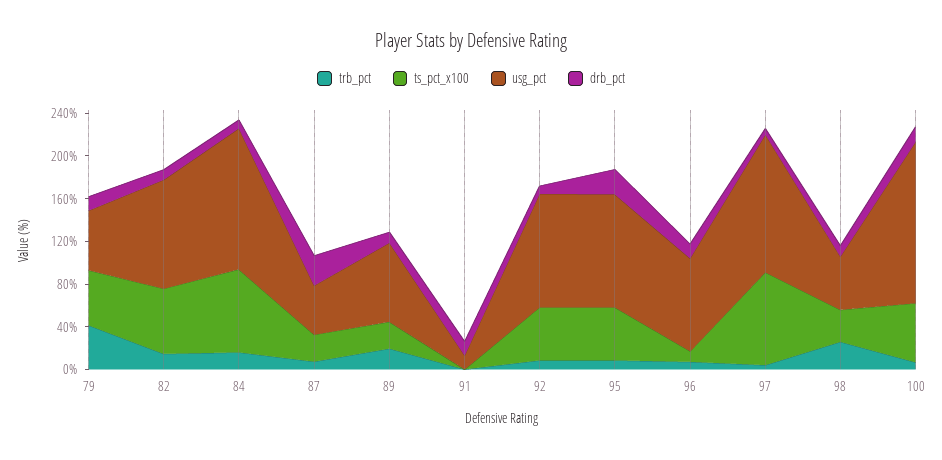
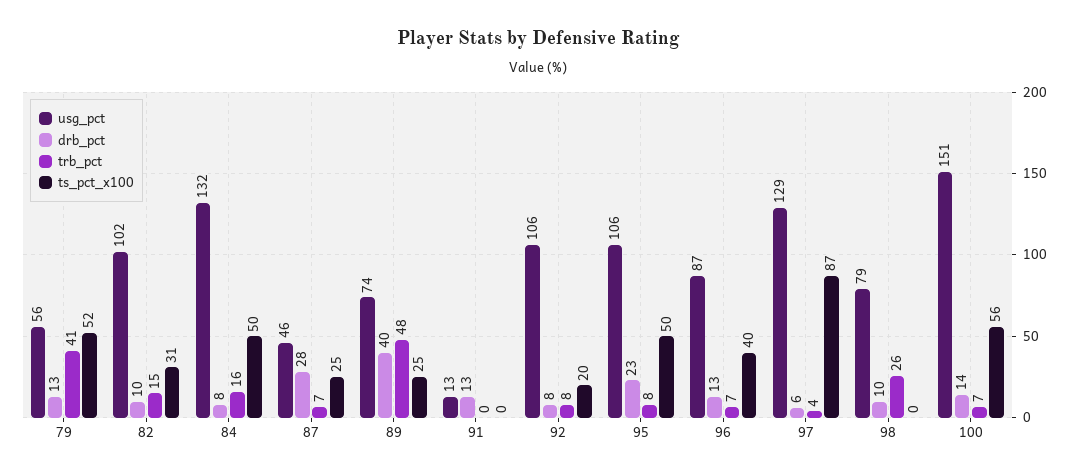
  {
    "trb_pct": {
      "79": 41,
      "82": 15,
      "84": 16,
      "87": 7,
-     "89": 20,
+     "89": 48,
      "91": 0,
      "92": 8,
      "95": 8,
      "96": 7,
      "97": 4,
      "98": 26,
      "100": 7
    },
    "ts_pct_x100": {
      "79": 52,
-     "82": 60,
+     "82": 31,
-     "84": 80,
+     "84": 50,
      "87": 25,
      "89": 25,
      "91": 0,
-     "92": 50,
+     "92": 20,
      "95": 50,
-     "96": 10,
+     "96": 40,
      "97": 87,
-     "98": 30,
+     "98": 0,
      "100": 56
    },
    "usg_pct": {
      "79": 56,
      "82": 102,
      "84": 132,
      "87": 46,
      "89": 74,
      "91": 13,
      "92": 106,
      "95": 106,
      "96": 87,
      "97": 129,
-     "98": 50,
+     "98": 79,
      "100": 151
    },
    "drb_pct": {
      "79": 13,
      "82": 10,
      "84": 8,
      "87": 28,
-     "89": 10,
+     "89": 40,
      "91": 13,
      "92": 8,
      "95": 23,
      "96": 13,
      "97": 6,
      "98": 10,
      "100": 14
    }
  }

